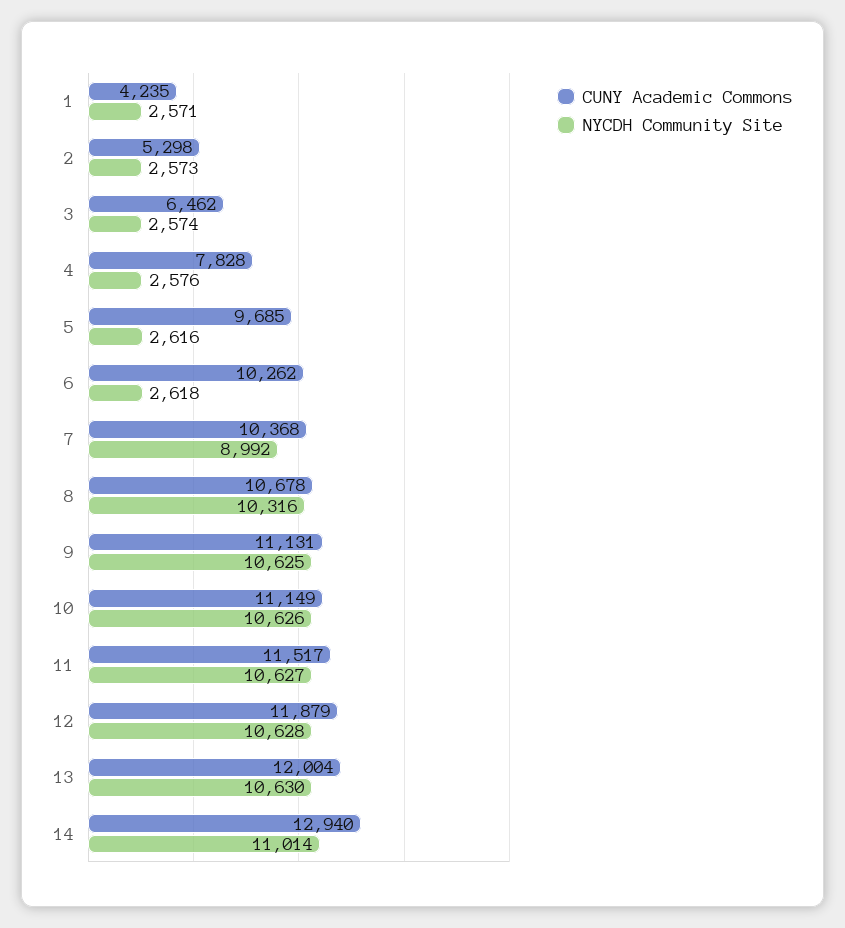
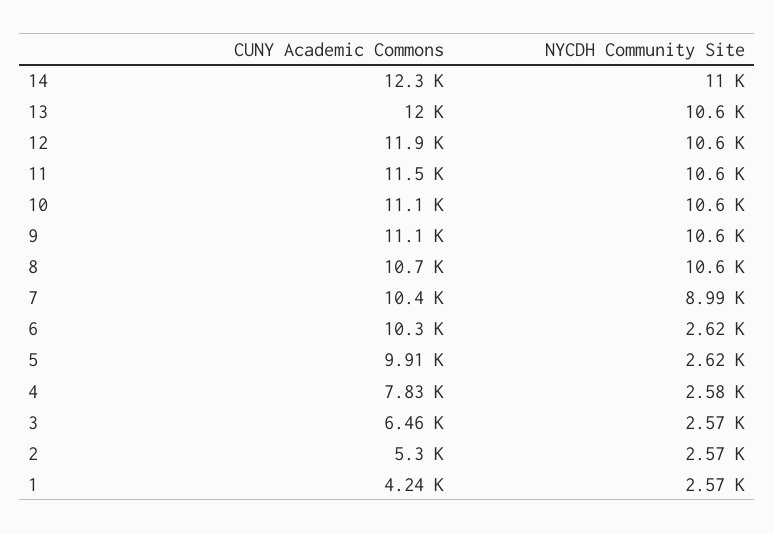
  {
    "CUNY Academic Commons": {
      "1": 4235,
      "2": 5298,
      "3": 6462,
      "4": 7828,
-     "5": 9685,
+     "5": 9910,
      "6": 10262,
      "7": 10368,
      "8": 10678,
      "9": 11131,
      "10": 11149,
      "11": 11517,
      "12": 11879,
      "13": 12004,
-     "14": 12940
+     "14": 12300
    },
    "NYCDH Community Site": {
      "1": 2571,
      "2": 2573,
      "3": 2574,
      "4": 2576,
      "5": 2616,
      "6": 2618,
      "7": 8992,
-     "8": 10316,
+     "8": 10600,
      "9": 10625,
      "10": 10626,
      "11": 10627,
      "12": 10628,
      "13": 10630,
      "14": 11014
    }
  }

